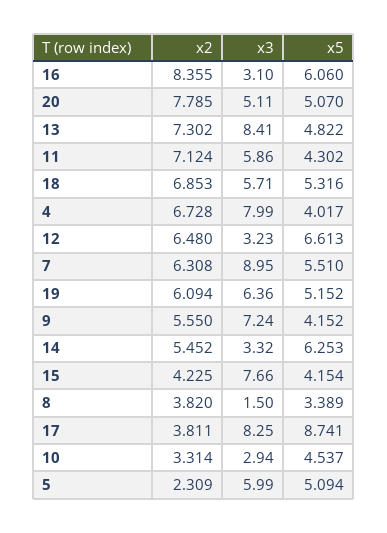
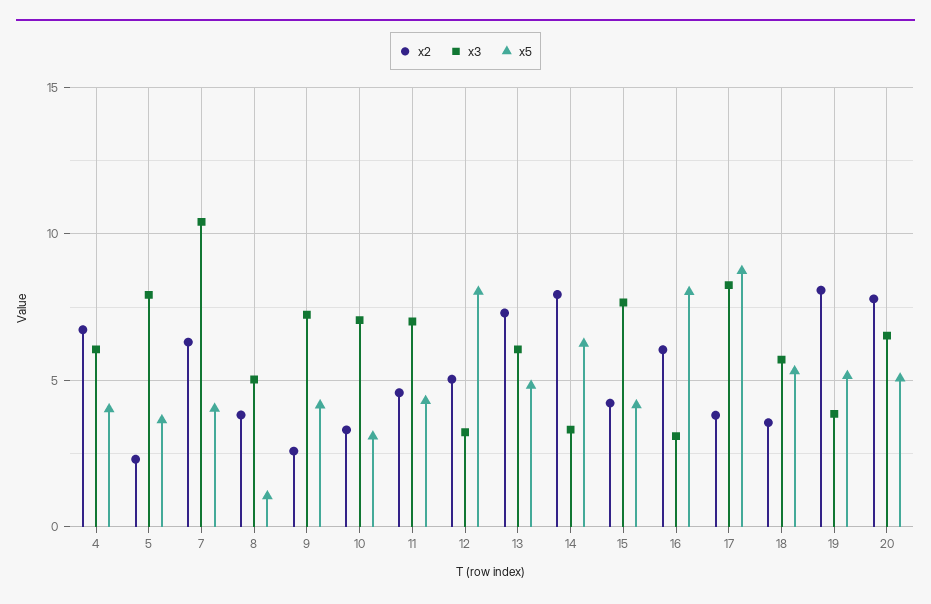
  {
    "x2": {
-     "16": 8.355,
+     "16": 6,
      "20": 7.785,
      "13": 7.302,
-     "11": 7.124,
+     "11": 4.5,
-     "18": 6.853,
+     "18": 3.5,
      "4": 6.728,
-     "12": 6.48,
+     "12": 5,
      "7": 6.308,
-     "19": 6.094,
+     "19": 8,
-     "9": 5.55,
+     "9": 2.5,
-     "14": 5.452,
+     "14": 8,
      "15": 4.225,
      "8": 3.82,
      "17": 3.811,
      "10": 3.314,
      "5": 2.309
    },
    "x3": {
      "16": 3.1,
-     "20": 5.11,
+     "20": 6.5,
-     "13": 8.41,
+     "13": 6,
-     "11": 5.86,
+     "11": 7,
      "18": 5.71,
-     "4": 7.99,
+     "4": 6,
      "12": 3.23,
-     "7": 8.95,
+     "7": 10.5,
-     "19": 6.36,
+     "19": 4,
      "9": 7.24,
      "14": 3.32,
      "15": 7.66,
-     "8": 1.5,
+     "8": 5,
      "17": 8.25,
-     "10": 2.94,
+     "10": 7,
-     "5": 5.99
+     "5": 8
    },
    "x5": {
-     "16": 6.06,
+     "16": 8,
      "20": 5.07,
      "13": 4.822,
      "11": 4.302,
      "18": 5.316,
      "4": 4.017,
-     "12": 6.613,
+     "12": 8,
-     "7": 5.51,
+     "7": 4,
      "19": 5.152,
      "9": 4.152,
      "14": 6.253,
      "15": 4.154,
-     "8": 3.389,
+     "8": 1,
      "17": 8.741,
-     "10": 4.537,
+     "10": 3,
-     "5": 5.094
+     "5": 3.5
    }
  }

